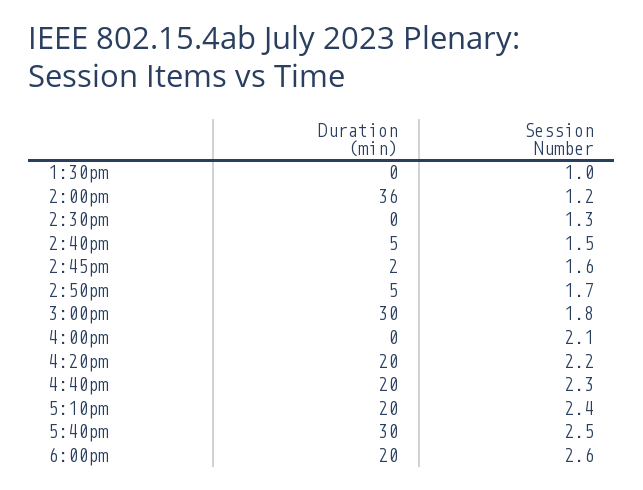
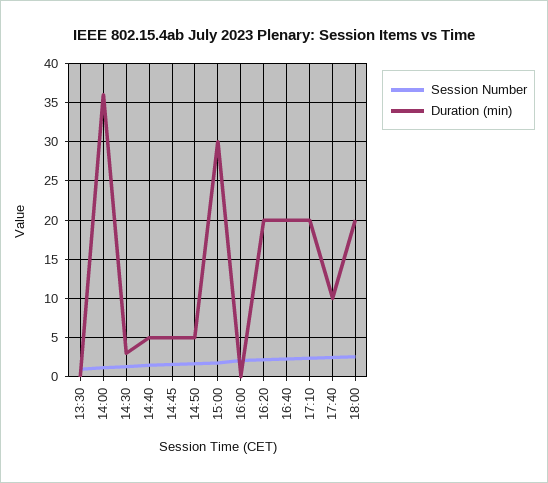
  {
    "Duration (min)": {
      "1:30pm": 0,
      "2:00pm": 36,
-     "2:30pm": 0,
+     "2:30pm": 3,
      "2:40pm": 5,
-     "2:45pm": 2,
+     "2:45pm": 5,
      "2:50pm": 5,
      "3:00pm": 30,
      "4:00pm": 0,
      "4:20pm": 20,
      "4:40pm": 20,
      "5:10pm": 20,
-     "5:40pm": 30,
+     "5:40pm": 10,
      "6:00pm": 20
    },
    "Session Number": {
      "1:30pm": 1,
      "2:00pm": 1.2,
      "2:30pm": 1.3,
      "2:40pm": 1.5,
      "2:45pm": 1.6,
      "2:50pm": 1.7,
      "3:00pm": 1.8,
      "4:00pm": 2.1,
      "4:20pm": 2.2,
      "4:40pm": 2.3,
      "5:10pm": 2.4,
      "5:40pm": 2.5,
      "6:00pm": 2.6
    }
  }

